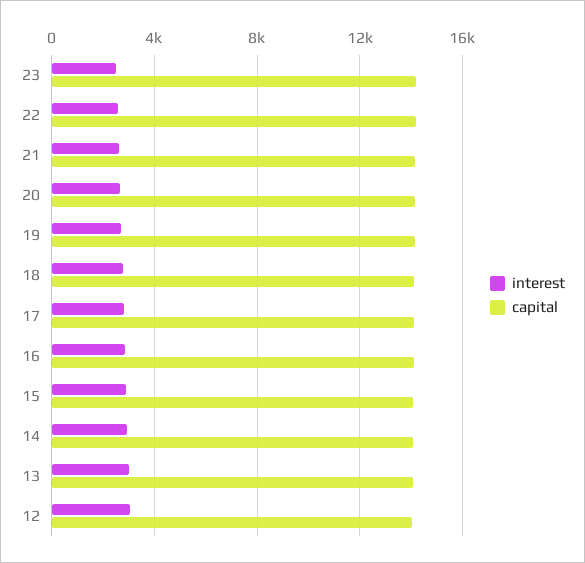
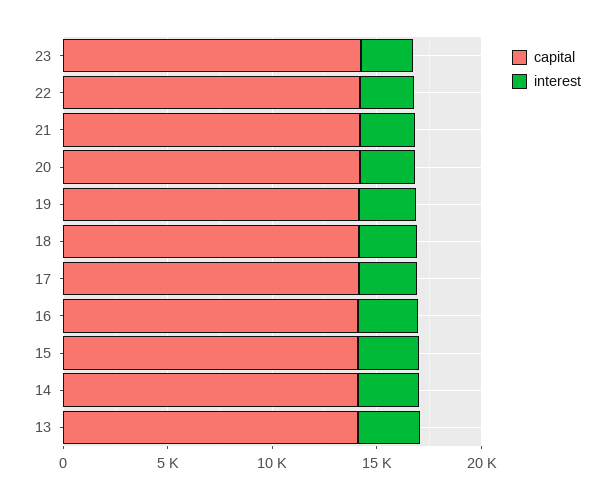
  {
    "interest": {
      "23": 2500,
      "22": 2500,
      "21": 2500,
      "20": 2500,
      "19": 2500,
      "18": 3000,
      "17": 3000,
      "16": 3000,
      "15": 3000,
      "14": 3000,
-     "13": 3000,
+     "13": 3000
-     "12": 3000
    },
    "capital": {
      "23": 14000,
      "22": 14000,
      "21": 14000,
      "20": 14000,
      "19": 14000,
      "18": 14000,
      "17": 14000,
      "16": 14000,
      "15": 14000,
      "14": 14000,
-     "13": 14000,
+     "13": 14000
-     "12": 14000
    }
  }

